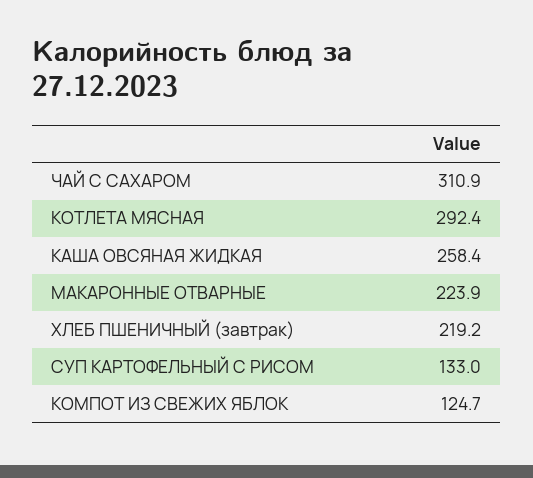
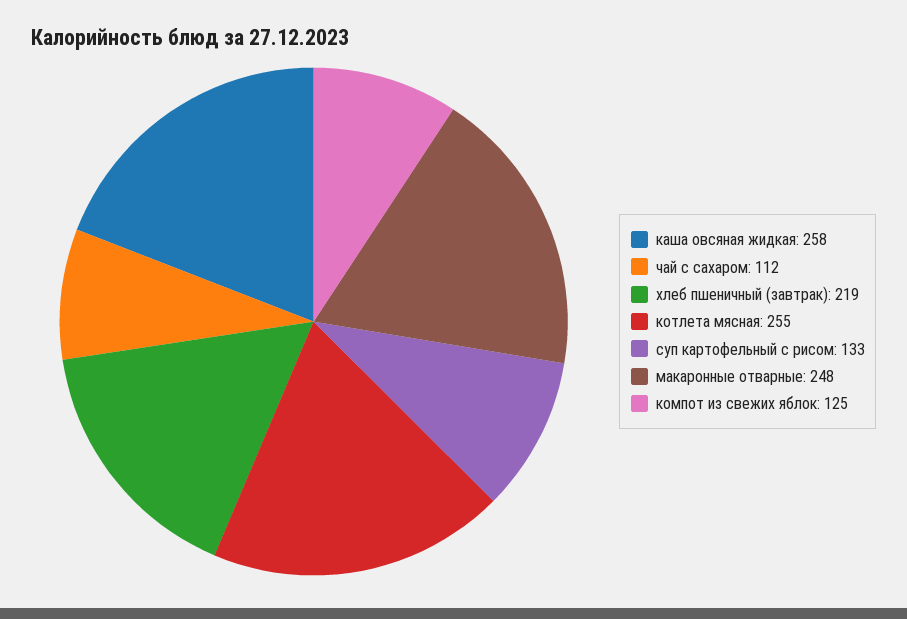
  {
-   "ЧАЙ С САХАРОМ": 310.9,
+   "ЧАЙ С САХАРОМ": 112,
-   "КОТЛЕТА МЯСНАЯ": 292.4,
+   "КОТЛЕТА МЯСНАЯ": 255,
    "КАША ОВСЯНАЯ ЖИДКАЯ": 258.4,
-   "МАКАРОННЫЕ ОТВАРНЫЕ": 223.9,
+   "МАКАРОННЫЕ ОТВАРНЫЕ": 248,
    "ХЛЕБ ПШЕНИЧНЫЙ (завтрак)": 219.2,
    "СУП КАРТОФЕЛЬНЫЙ С РИСОМ": 133,
    "КОМПОТ ИЗ СВЕЖИХ ЯБЛОК": 124.7
  }

